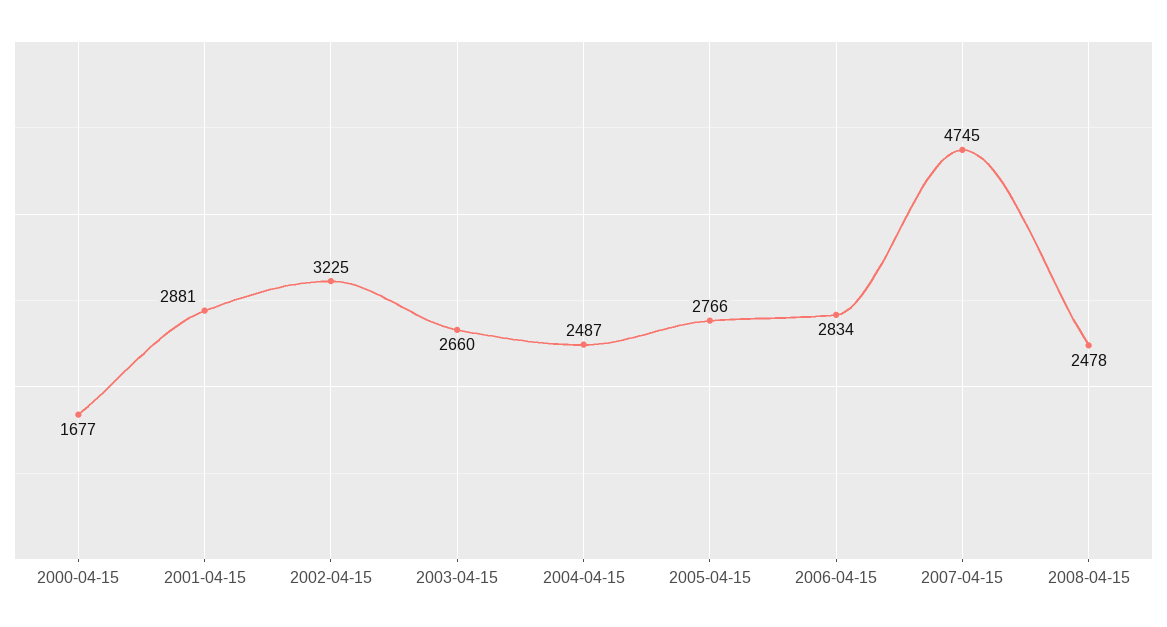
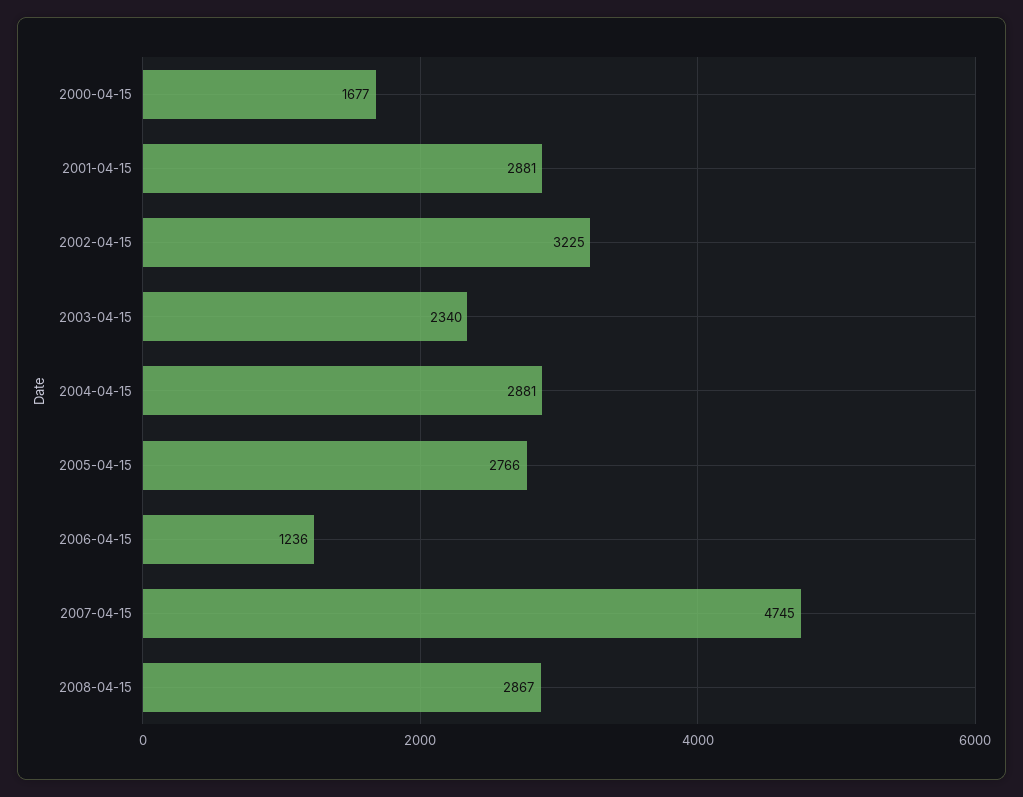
  {
    "2000-04-15": 1677,
    "2001-04-15": 2881,
    "2002-04-15": 3225,
-   "2003-04-15": 2660,
+   "2003-04-15": 2340,
-   "2004-04-15": 2487,
+   "2004-04-15": 2881,
    "2005-04-15": 2766,
-   "2006-04-15": 2834,
+   "2006-04-15": 1236,
    "2007-04-15": 4745,
-   "2008-04-15": 2478
+   "2008-04-15": 2867
  }

